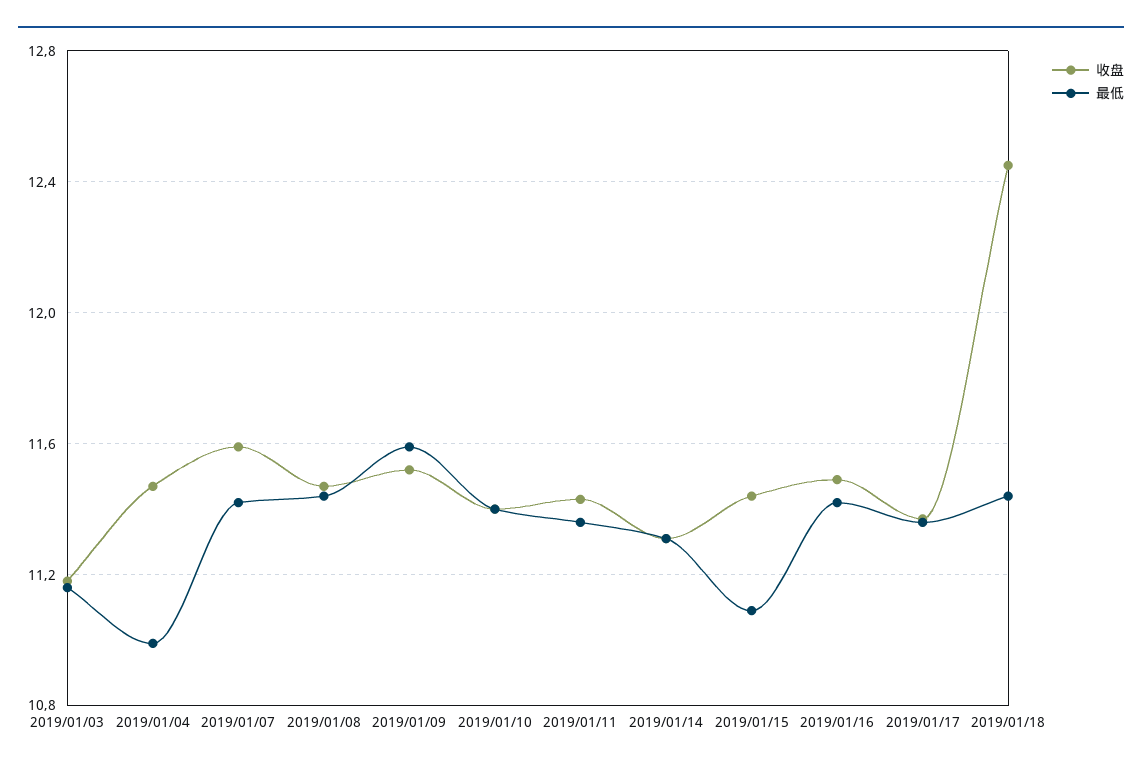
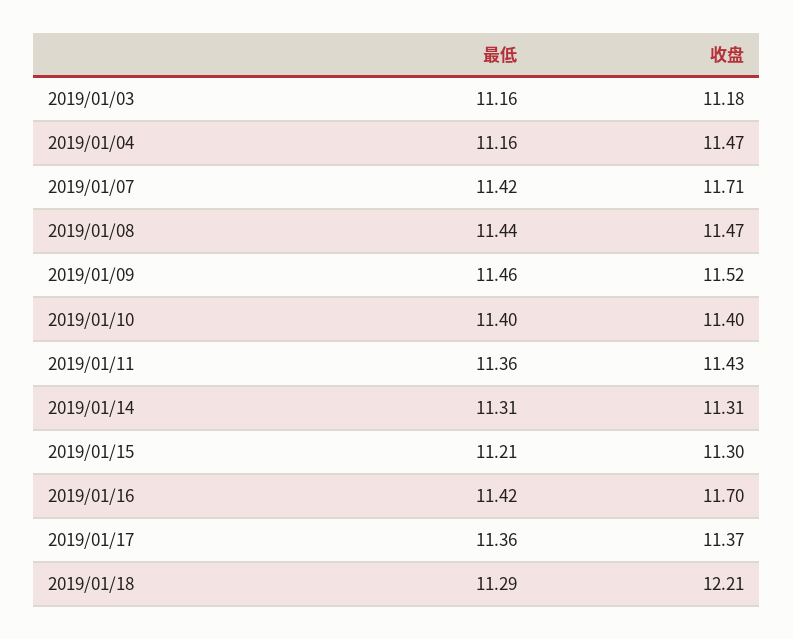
  {
    "收盘": {
      "2019/01/03": 11.18,
      "2019/01/04": 11.47,
-     "2019/01/07": 11.6,
+     "2019/01/07": 11.71,
      "2019/01/08": 11.47,
      "2019/01/09": 11.52,
      "2019/01/10": 11.4,
      "2019/01/11": 11.43,
      "2019/01/14": 11.31,
-     "2019/01/15": 11.45,
+     "2019/01/15": 11.3,
-     "2019/01/16": 11.5,
+     "2019/01/16": 11.7,
      "2019/01/17": 11.37,
-     "2019/01/18": 12.45
+     "2019/01/18": 12.21
    },
    "最低": {
      "2019/01/03": 11.16,
-     "2019/01/04": 11,
+     "2019/01/04": 11.16,
      "2019/01/07": 11.42,
      "2019/01/08": 11.44,
-     "2019/01/09": 11.6,
+     "2019/01/09": 11.46,
      "2019/01/10": 11.4,
      "2019/01/11": 11.36,
      "2019/01/14": 11.31,
-     "2019/01/15": 11.1,
+     "2019/01/15": 11.21,
      "2019/01/16": 11.42,
      "2019/01/17": 11.36,
-     "2019/01/18": 11.45
+     "2019/01/18": 11.29
    }
  }

